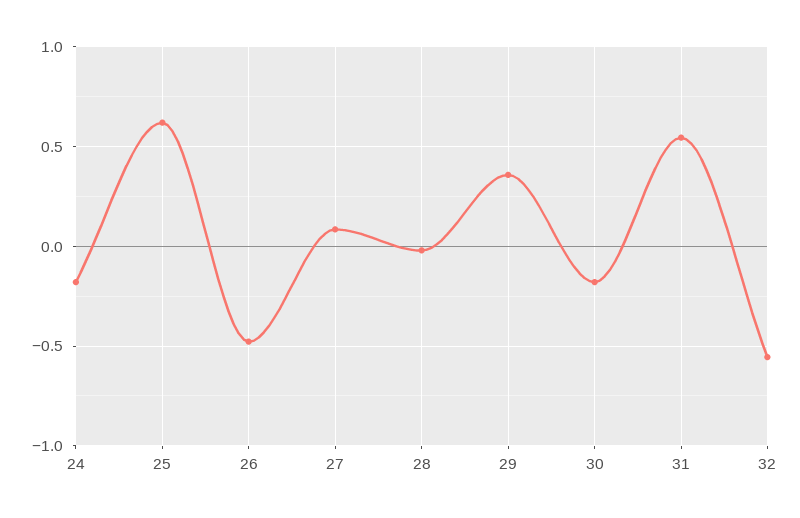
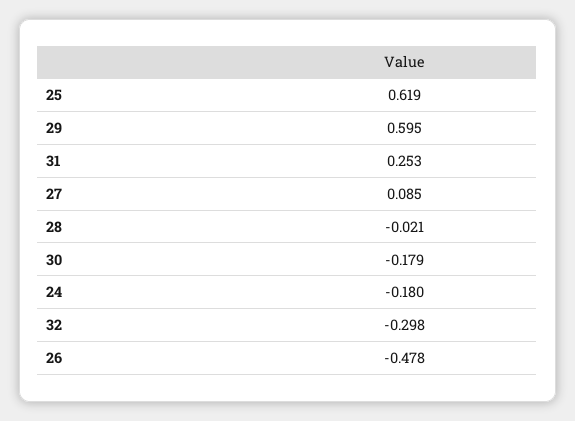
  {
    "24": -0.18,
    "25": 0.619,
    "26": -0.478,
    "27": 0.085,
    "28": -0.021,
-   "29": 0.35,
+   "29": 0.595,
    "30": -0.179,
-   "31": 0.55,
+   "31": 0.253,
-   "32": -0.55
+   "32": -0.298
  }

